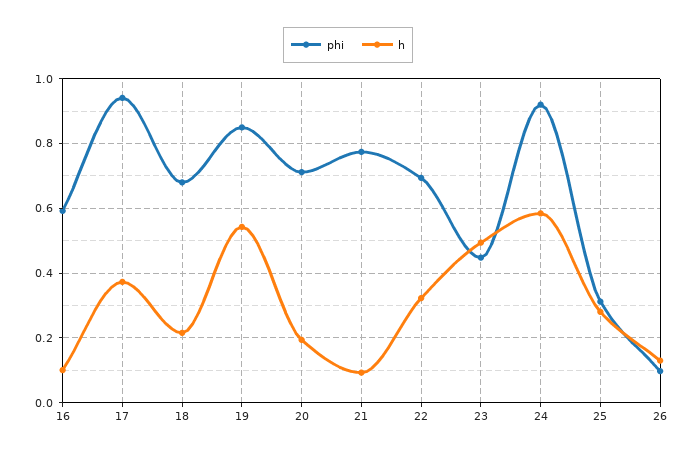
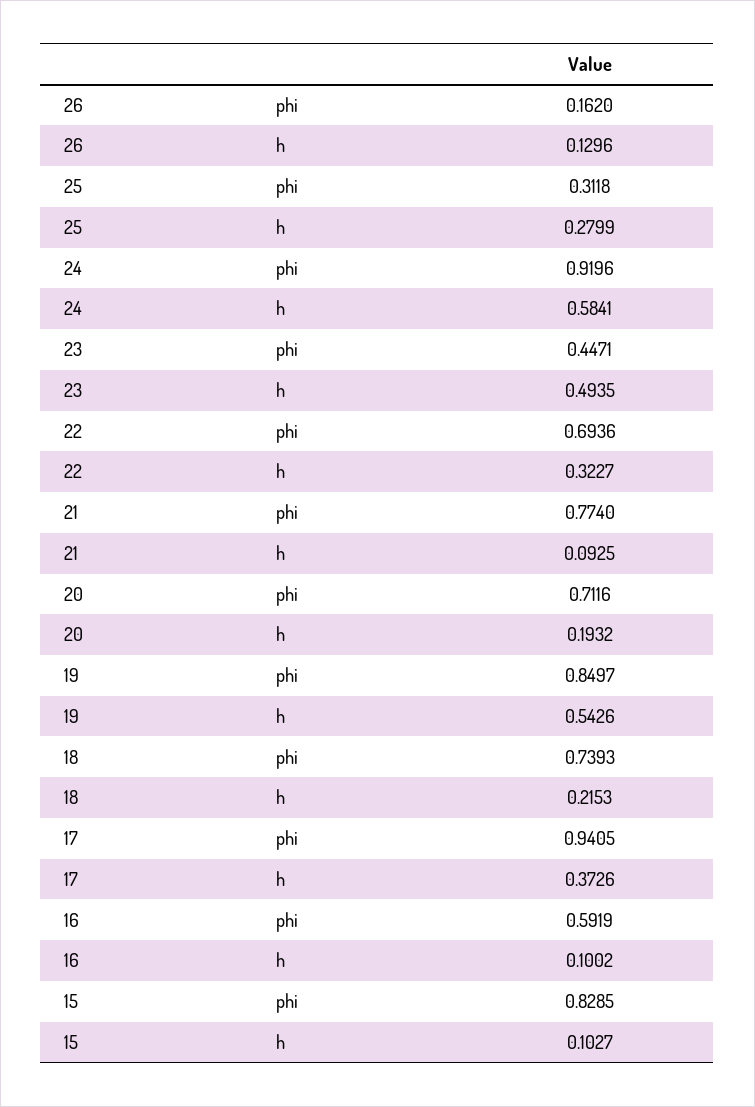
  {
    "phi": {
      "16": 0.5919,
      "17": 0.9405,
-     "18": 0.68,
+     "18": 0.7393,
      "19": 0.8497,
      "20": 0.7116,
      "21": 0.774,
      "22": 0.6936,
      "23": 0.4471,
      "24": 0.9196,
      "25": 0.3118,
-     "26": 0.1
+     "26": 0.162,
+     "15": 0.8285
    },
    "h": {
      "16": 0.1002,
      "17": 0.3726,
      "18": 0.2153,
      "19": 0.5426,
      "20": 0.1932,
      "21": 0.0925,
      "22": 0.3227,
      "23": 0.4935,
      "24": 0.5841,
      "25": 0.2799,
-     "26": 0.1296
+     "26": 0.1296,
+     "15": 0.1027
    }
  }

